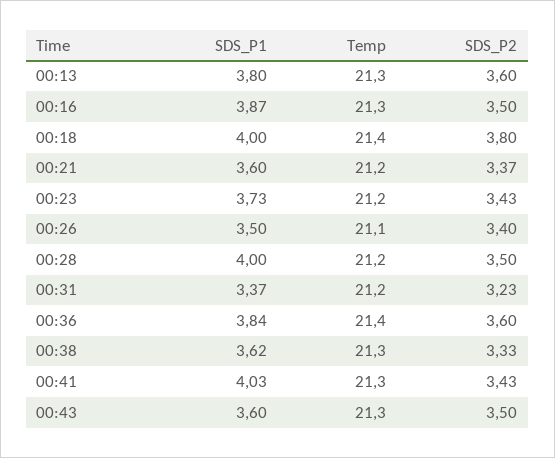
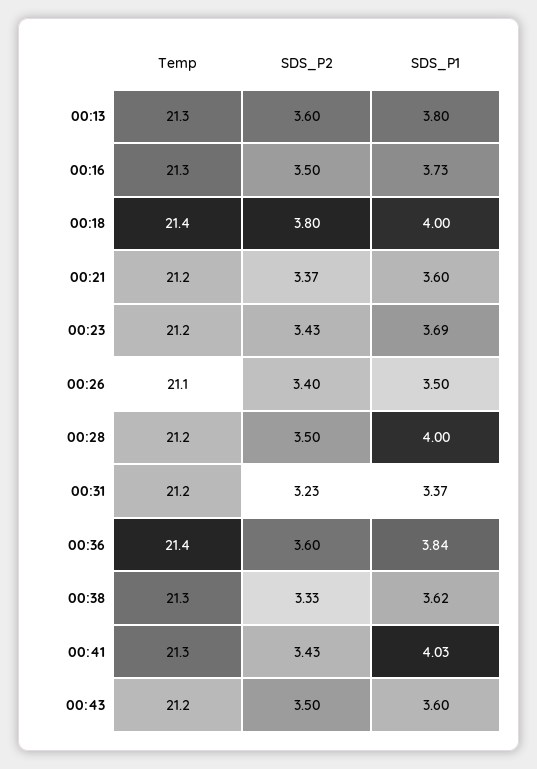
  {
    "SDS_P1": {
      "00:13": 3.8,
-     "00:16": 3.87,
+     "00:16": 3.73,
      "00:18": 4,
      "00:21": 3.6,
-     "00:23": 3.73,
+     "00:23": 3.69,
      "00:26": 3.5,
      "00:28": 4,
      "00:31": 3.37,
      "00:36": 3.84,
      "00:38": 3.62,
      "00:41": 4.03,
      "00:43": 3.6
    },
    "Temp": {
      "00:13": 21.3,
      "00:16": 21.3,
      "00:18": 21.4,
      "00:21": 21.2,
      "00:23": 21.2,
      "00:26": 21.1,
      "00:28": 21.2,
      "00:31": 21.2,
      "00:36": 21.4,
      "00:38": 21.3,
      "00:41": 21.3,
-     "00:43": 21.3
+     "00:43": 21.2
    },
    "SDS_P2": {
      "00:13": 3.6,
      "00:16": 3.5,
      "00:18": 3.8,
      "00:21": 3.37,
      "00:23": 3.43,
      "00:26": 3.4,
      "00:28": 3.5,
      "00:31": 3.23,
      "00:36": 3.6,
      "00:38": 3.33,
      "00:41": 3.43,
      "00:43": 3.5
    }
  }

